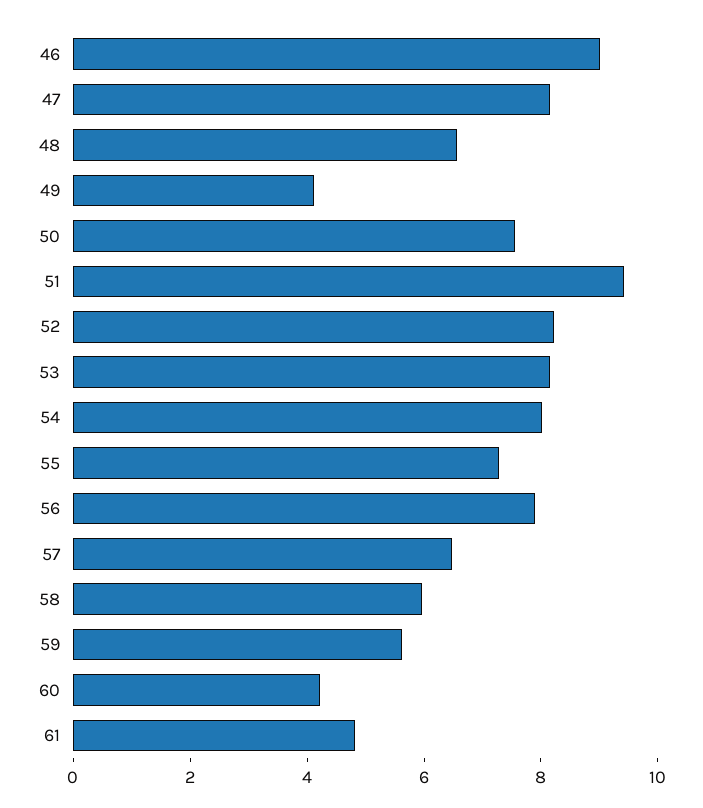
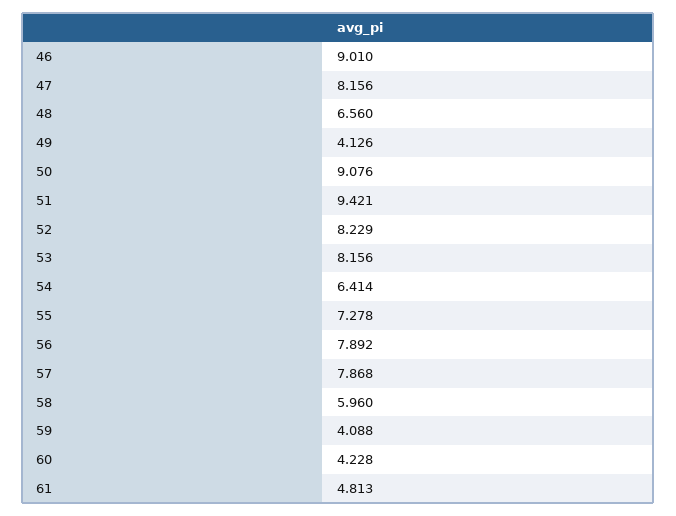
  {
    "46": 9.01,
    "47": 8.156,
    "48": 6.56,
    "49": 4.126,
-   "50": 7.5,
+   "50": 9.076,
    "51": 9.421,
    "52": 8.229,
    "53": 8.156,
-   "54": 8,
+   "54": 6.414,
    "55": 7.278,
    "56": 7.892,
-   "57": 6.5,
+   "57": 7.868,
    "58": 5.96,
-   "59": 5.5,
+   "59": 4.088,
    "60": 4.228,
    "61": 4.813
  }

